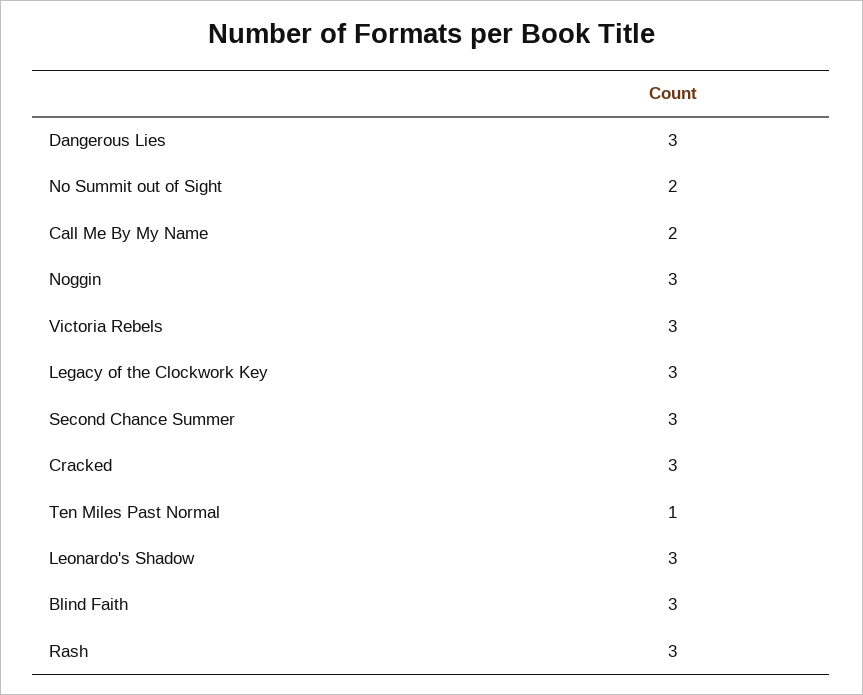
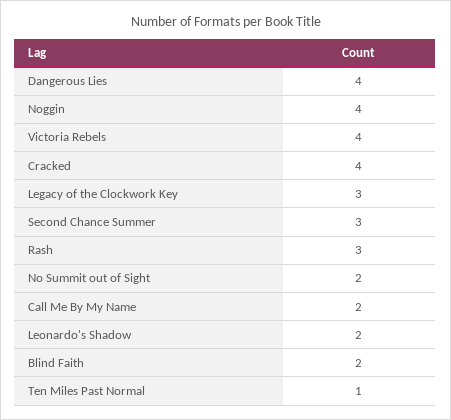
  {
-   "Dangerous Lies": 3,
+   "Dangerous Lies": 4,
    "No Summit out of Sight": 2,
    "Call Me By My Name": 2,
-   "Noggin": 3,
+   "Noggin": 4,
-   "Victoria Rebels": 3,
+   "Victoria Rebels": 4,
    "Legacy of the Clockwork Key": 3,
    "Second Chance Summer": 3,
-   "Cracked": 3,
+   "Cracked": 4,
    "Ten Miles Past Normal": 1,
-   "Leonardo's Shadow": 3,
+   "Leonardo's Shadow": 2,
-   "Blind Faith": 3,
+   "Blind Faith": 2,
    "Rash": 3
  }

